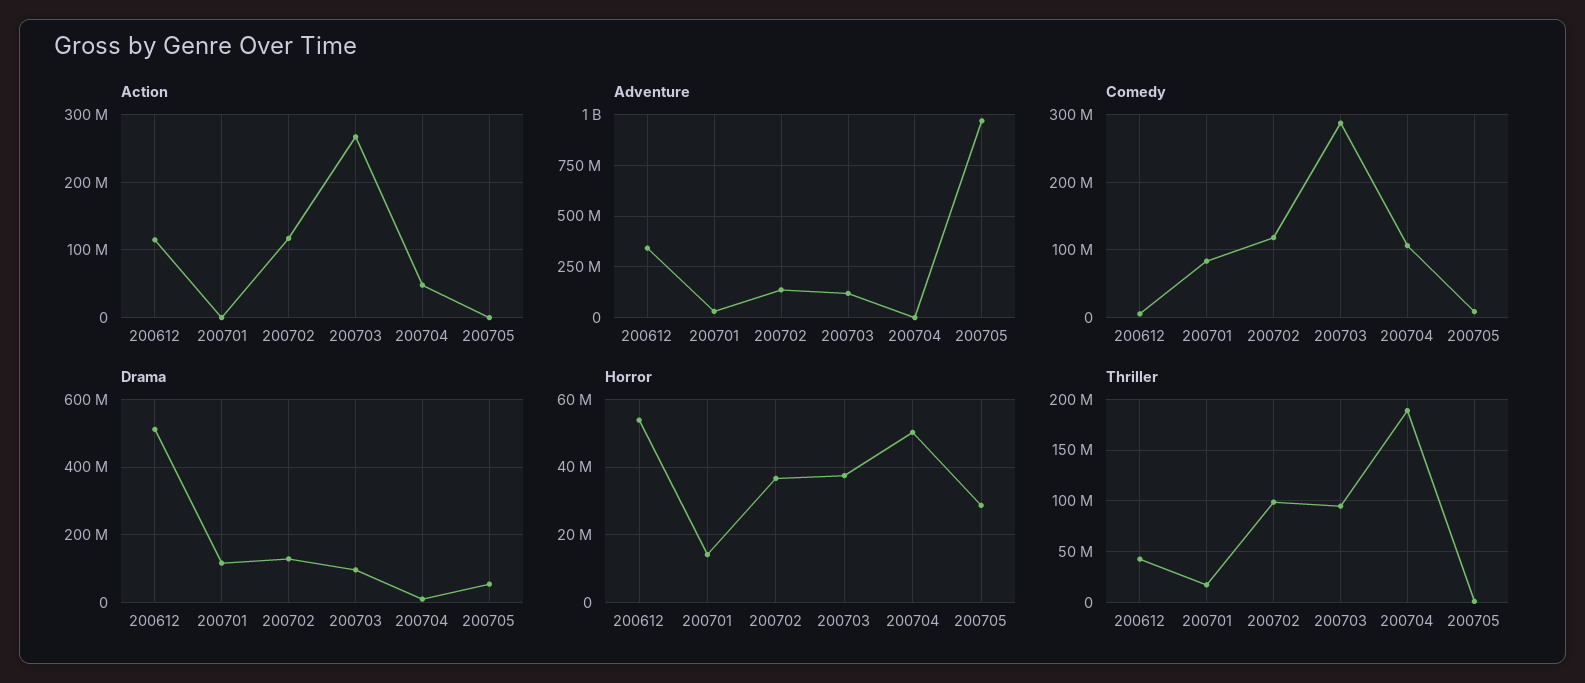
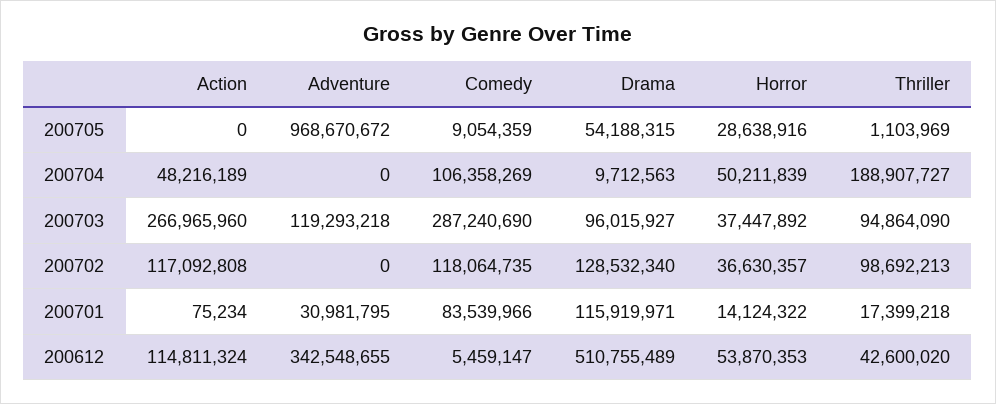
  {
    "Action": {
      "200612": 114811324,
      "200701": 75234,
      "200702": 117092808,
      "200703": 266965960,
      "200704": 48216189,
      "200705": 0
    },
    "Adventure": {
      "200612": 342548655,
      "200701": 30981795,
-     "200702": 150000000,
+     "200702": 0,
      "200703": 119293218,
      "200704": 0,
      "200705": 968670672
    },
    "Comedy": {
      "200612": 5459147,
      "200701": 83539966,
      "200702": 118064735,
      "200703": 287240690,
      "200704": 106358269,
      "200705": 9054359
    },
    "Drama": {
      "200612": 510755489,
      "200701": 115919971,
      "200702": 128532340,
      "200703": 96015927,
      "200704": 9712563,
      "200705": 54188315
    },
    "Horror": {
      "200612": 53870353,
      "200701": 14124322,
      "200702": 36630357,
      "200703": 37447892,
      "200704": 50211839,
      "200705": 28638916
    },
    "Thriller": {
      "200612": 42600020,
      "200701": 17399218,
      "200702": 98692213,
      "200703": 94864090,
      "200704": 188907727,
      "200705": 1103969
    }
  }

